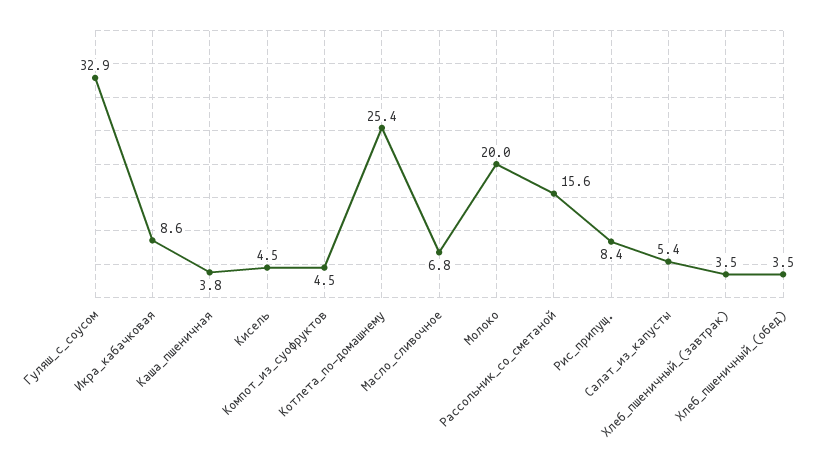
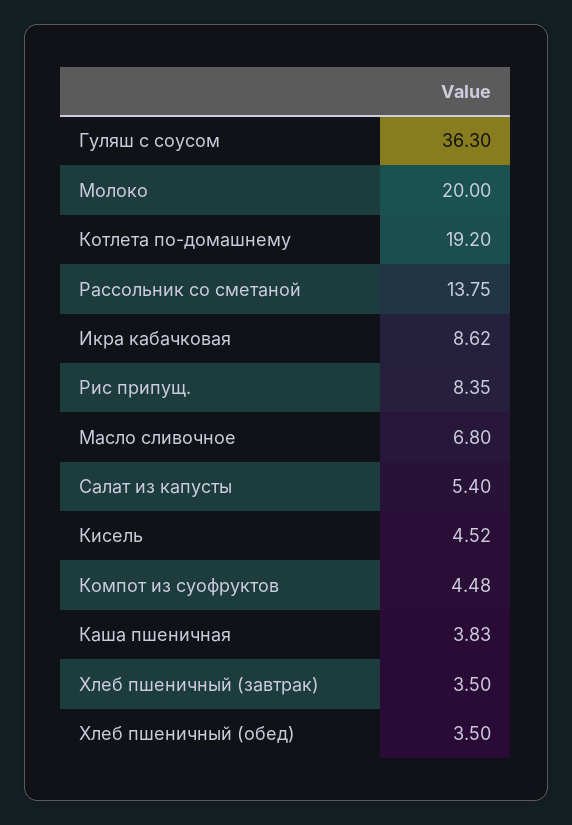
  {
-   "Гуляш_с_соусом": 32.9,
+   "Гуляш_с_соусом": 36.3,
    "Икра_кабачковая": 8.62,
    "Каша_пшеничная": 3.83,
    "Кисель": 4.52,
    "Компот_из_суофруктов": 4.48,
-   "Котлета_по-домашнему": 25.4,
+   "Котлета_по-домашнему": 19.2,
    "Масло_сливочное": 6.8,
    "Молоко": 20,
-   "Рассольник_со_сметаной": 15.6,
+   "Рассольник_со_сметаной": 13.75,
    "Рис_припущ.": 8.35,
    "Салат_из_капусты": 5.4,
    "Хлеб_пшеничный_(завтрак)": 3.5,
    "Хлеб_пшеничный_(обед)": 3.5
  }

